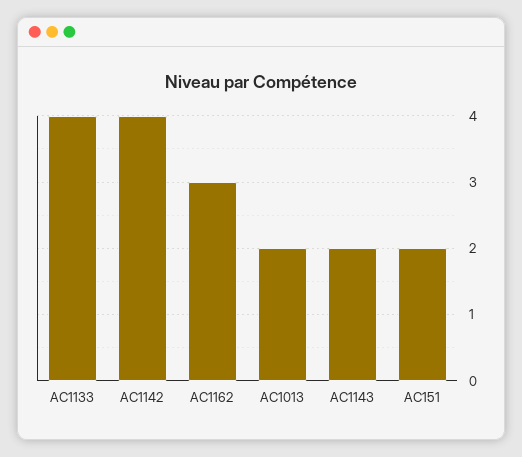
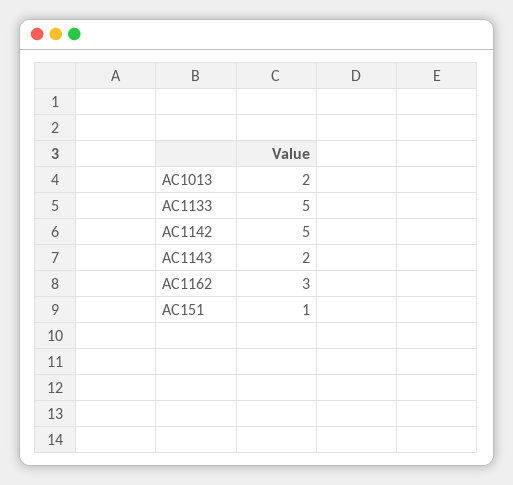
  {
-   "AC1133": 4,
+   "AC1133": 5,
-   "AC1142": 4,
+   "AC1142": 5,
    "AC1162": 3,
    "AC1013": 2,
    "AC1143": 2,
-   "AC151": 2
+   "AC151": 1
  }

